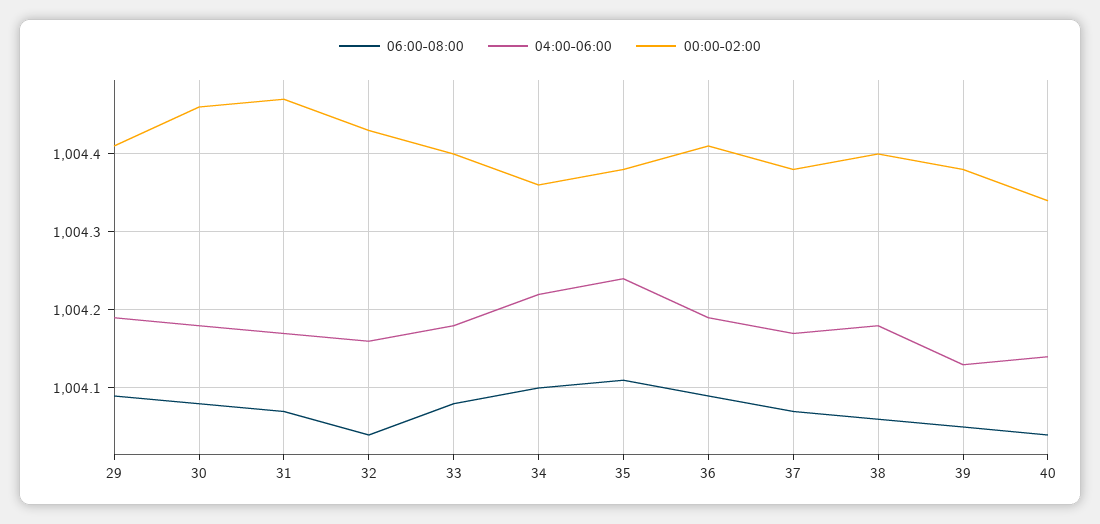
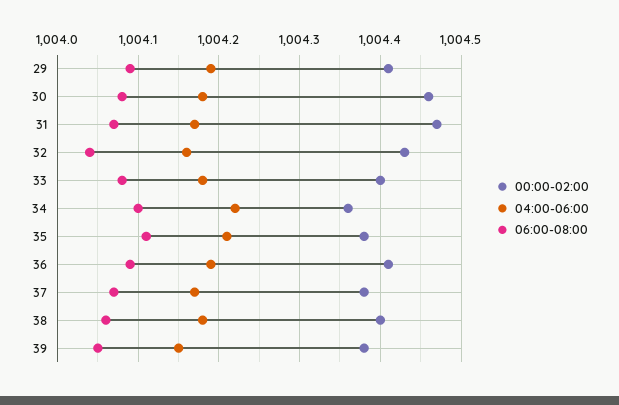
  {
    "06:00-08:00": {
      "29": 1004.09,
      "30": 1004.08,
      "31": 1004.07,
      "32": 1004.04,
      "33": 1004.08,
      "34": 1004.1,
      "35": 1004.11,
      "36": 1004.09,
      "37": 1004.07,
      "38": 1004.06,
-     "39": 1004.05,
+     "39": 1004.05
-     "40": 1004.04
    },
    "04:00-06:00": {
      "29": 1004.19,
      "30": 1004.18,
      "31": 1004.17,
      "32": 1004.16,
      "33": 1004.18,
      "34": 1004.22,
-     "35": 1004.24,
+     "35": 1004.21,
      "36": 1004.19,
      "37": 1004.17,
      "38": 1004.18,
-     "39": 1004.13,
+     "39": 1004.15
-     "40": 1004.14
    },
    "00:00-02:00": {
      "29": 1004.41,
      "30": 1004.46,
      "31": 1004.47,
      "32": 1004.43,
      "33": 1004.4,
      "34": 1004.36,
      "35": 1004.38,
      "36": 1004.41,
      "37": 1004.38,
      "38": 1004.4,
-     "39": 1004.38,
+     "39": 1004.38
-     "40": 1004.34
    }
  }

